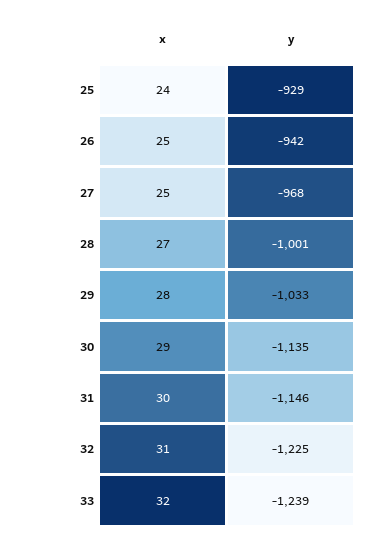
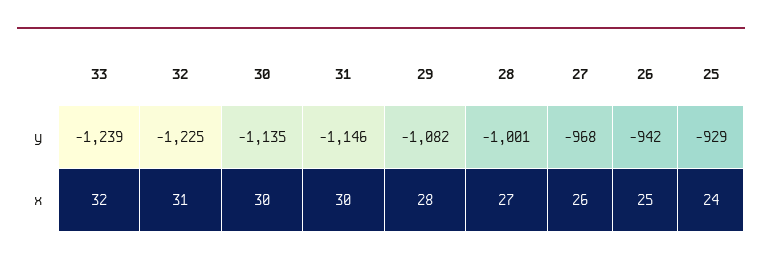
  {
    "x": {
      "25": 24,
      "26": 25,
-     "27": 25,
+     "27": 26,
      "28": 27,
      "29": 28,
-     "30": 29,
+     "30": 30,
      "31": 30,
      "32": 31,
      "33": 32
    },
    "y": {
      "25": -929,
      "26": -942,
      "27": -968,
      "28": -1001,
-     "29": -1033,
+     "29": -1082,
      "30": -1135,
      "31": -1146,
      "32": -1225,
      "33": -1239
    }
  }

